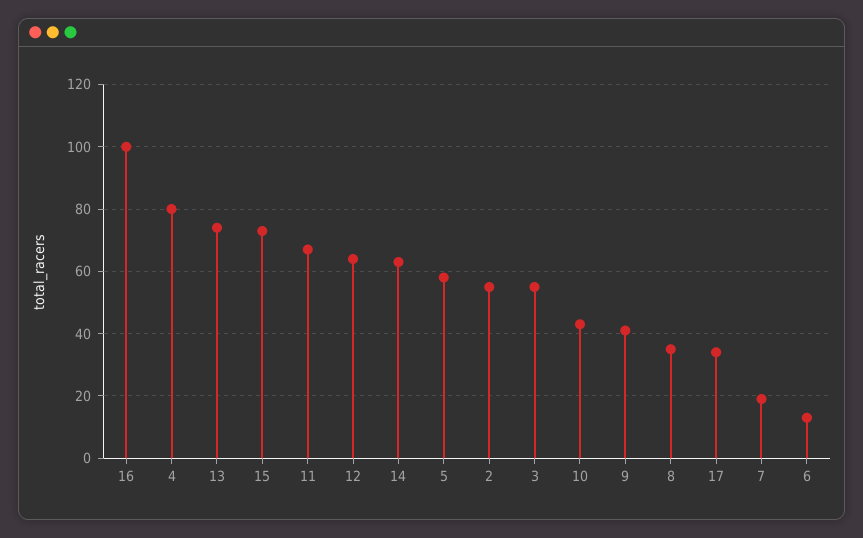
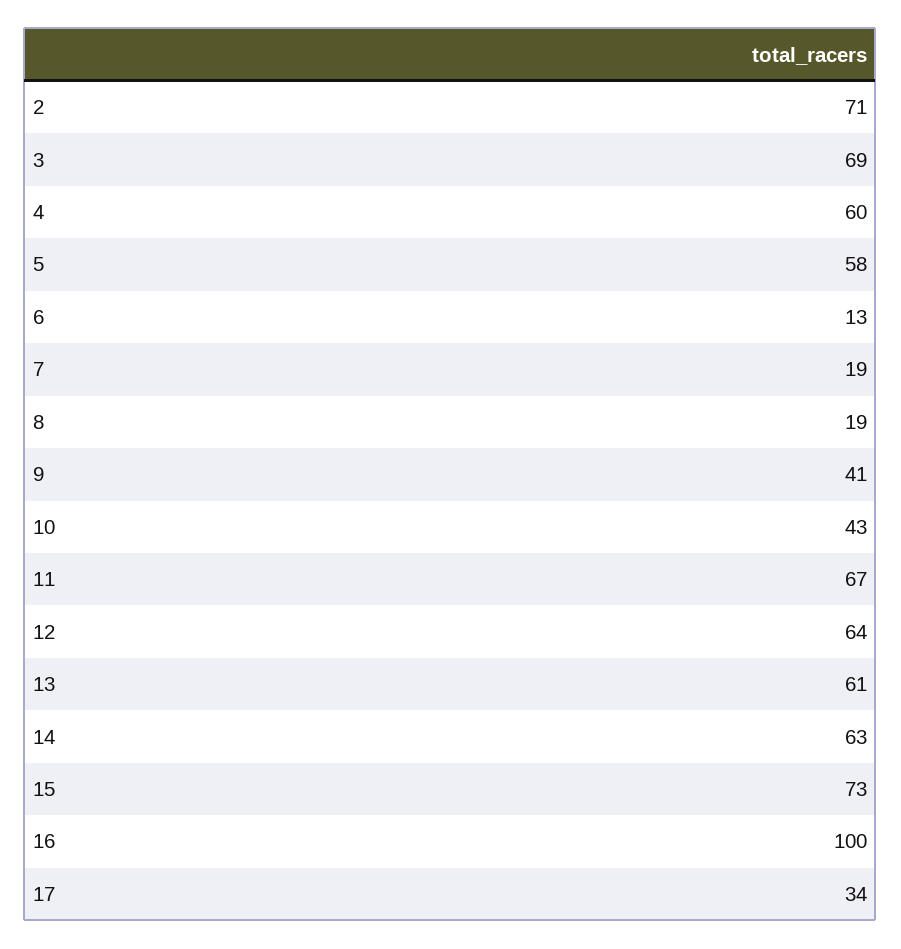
  {
    "16": 100,
-   "4": 80,
+   "4": 60,
-   "13": 75,
+   "13": 61,
    "15": 73,
    "11": 67,
    "12": 64,
    "14": 63,
    "5": 58,
-   "2": 55,
+   "2": 71,
-   "3": 55,
+   "3": 69,
    "10": 43,
    "9": 41,
-   "8": 35,
+   "8": 19,
    "17": 34,
    "7": 19,
    "6": 13
  }

